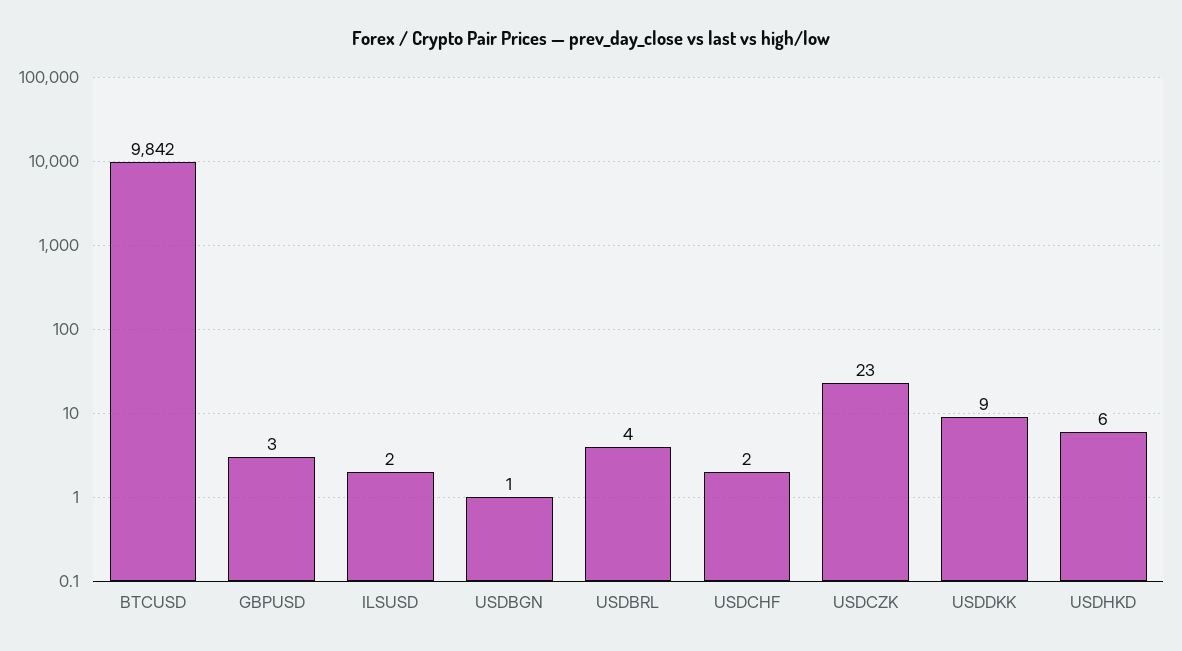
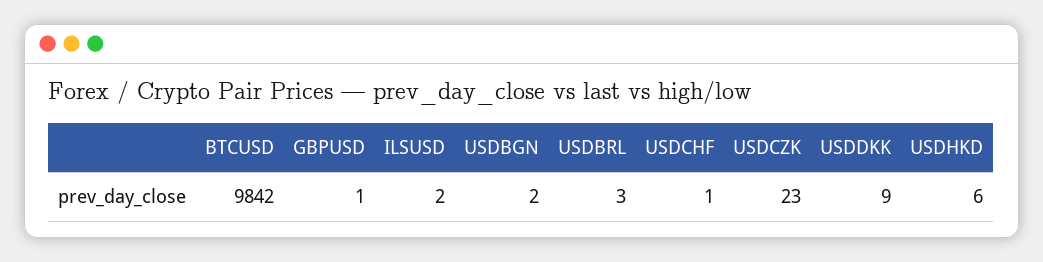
  {
    "BTCUSD": 9842,
-   "GBPUSD": 3,
+   "GBPUSD": 1,
    "ILSUSD": 2,
-   "USDBGN": 1,
+   "USDBGN": 2,
-   "USDBRL": 4,
+   "USDBRL": 3,
-   "USDCHF": 2,
+   "USDCHF": 1,
    "USDCZK": 23,
    "USDDKK": 9,
    "USDHKD": 6
  }

